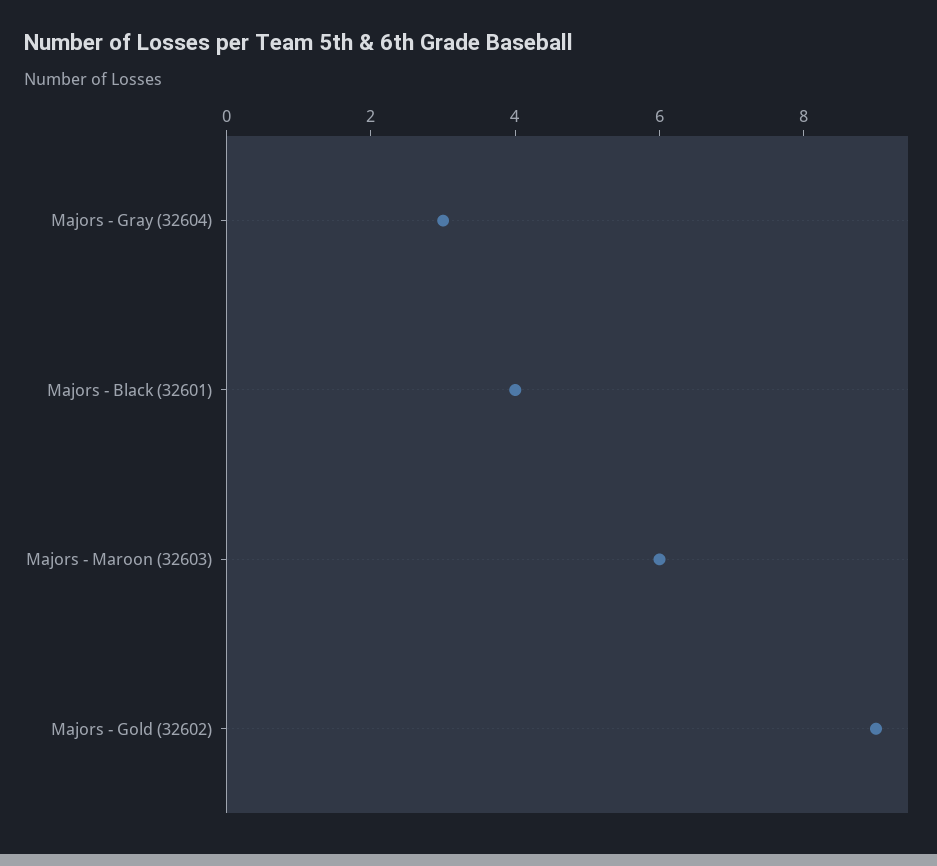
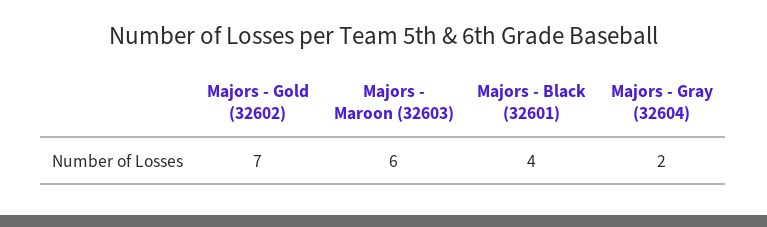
  {
-   "Majors - Gray (32604)": 3,
+   "Majors - Gray (32604)": 2,
    "Majors - Black (32601)": 4,
    "Majors - Maroon (32603)": 6,
-   "Majors - Gold (32602)": 9
+   "Majors - Gold (32602)": 7
  }

